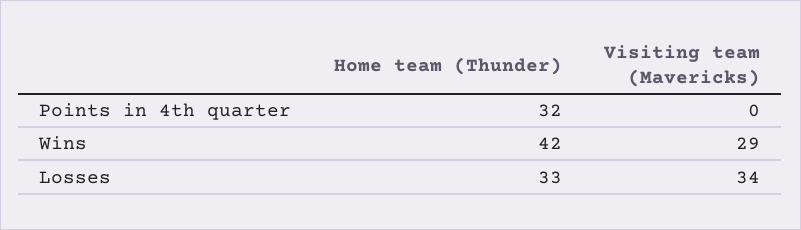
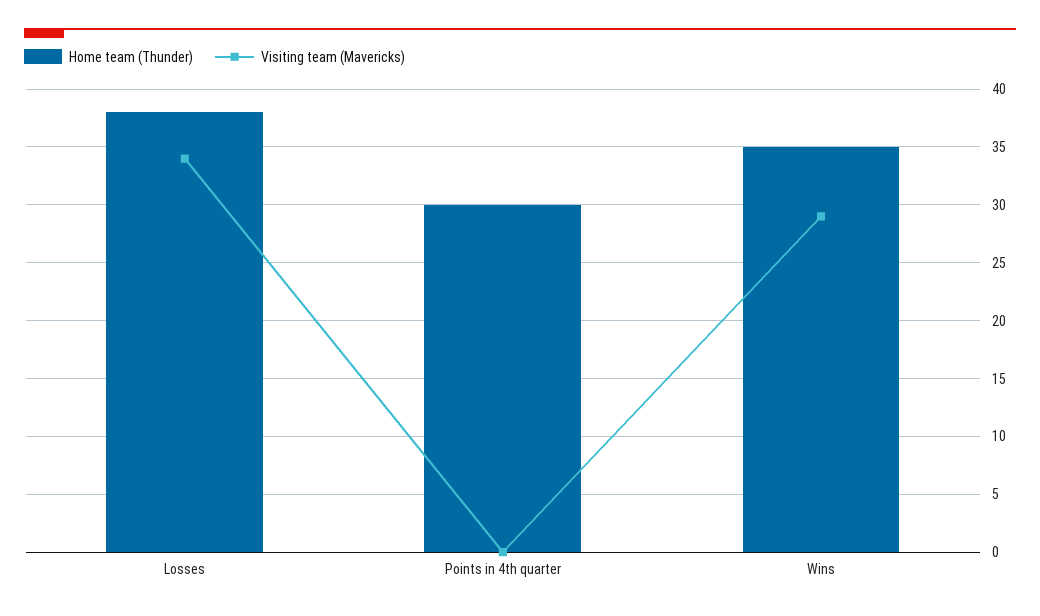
  {
    "Home team (Thunder)": {
-     "Points in 4th quarter": 32,
+     "Points in 4th quarter": 30,
-     "Wins": 42,
+     "Wins": 35,
-     "Losses": 33
+     "Losses": 38
    },
    "Visiting team (Mavericks)": {
      "Points in 4th quarter": 0,
      "Wins": 29,
      "Losses": 34
    }
  }

